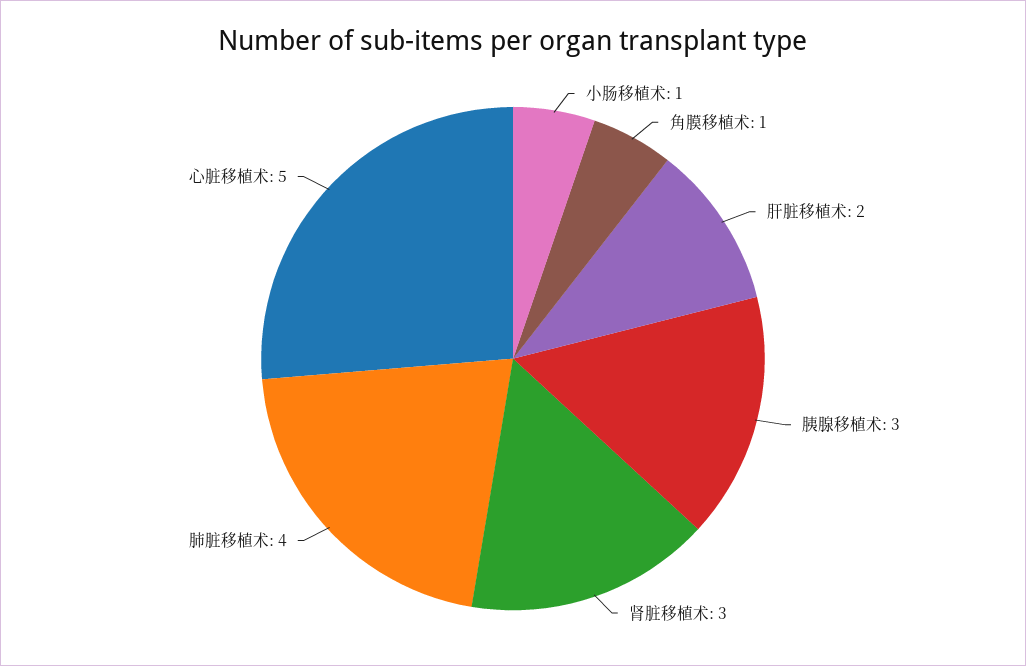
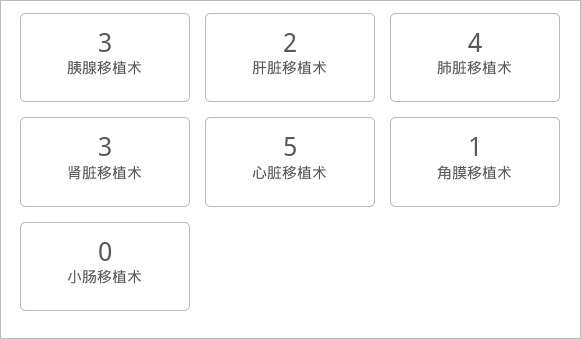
  {
-   "小肠移植术": 1,
+   "小肠移植术": 0,
    "角膜移植术": 1,
    "肝脏移植术": 2,
    "胰腺移植术": 3,
    "肾脏移植术": 3,
    "肺脏移植术": 4,
    "心脏移植术": 5
  }

